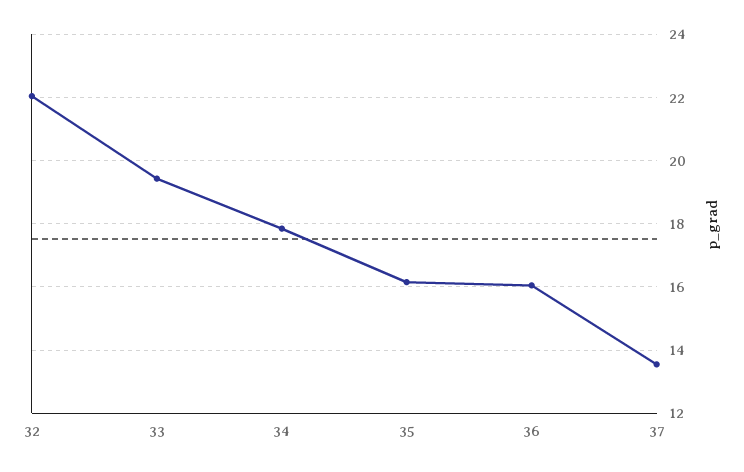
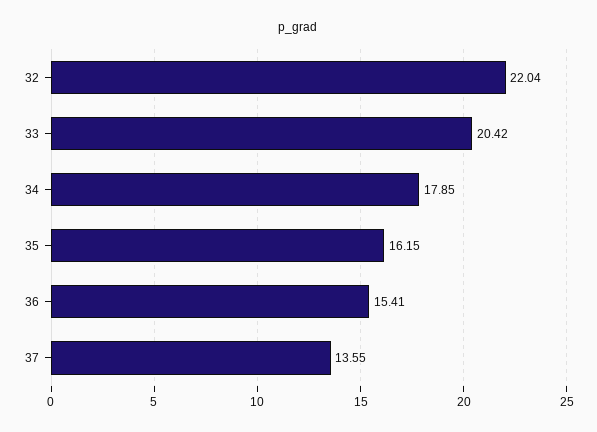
  {
    "32": 22.04,
-   "33": 19.4,
+   "33": 20.42,
    "34": 17.85,
    "35": 16.15,
-   "36": 16,
+   "36": 15.41,
    "37": 13.55
  }

